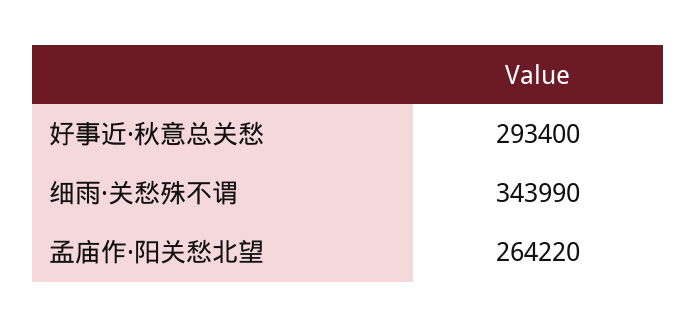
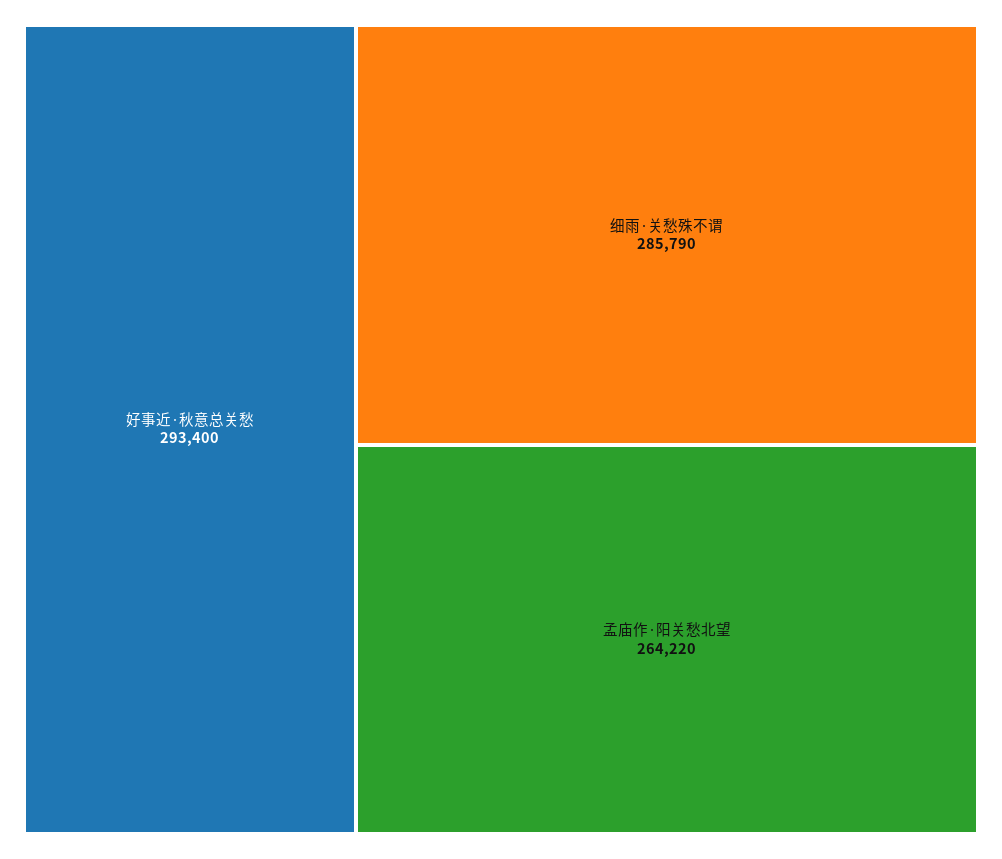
  {
    "好事近·秋意总关愁": 293400,
-   "细雨·关愁殊不谓": 343990,
+   "细雨·关愁殊不谓": 285790,
    "孟庙作·阳关愁北望": 264220
  }

